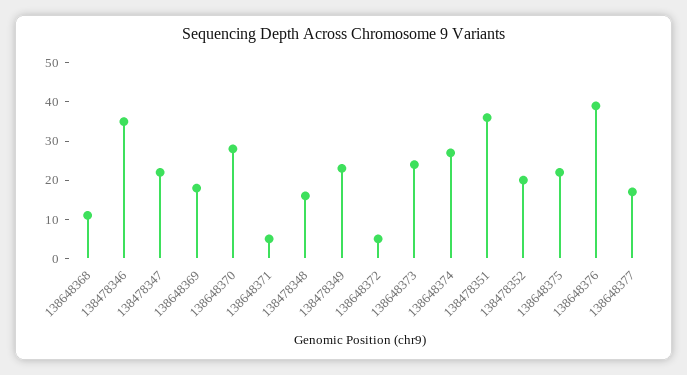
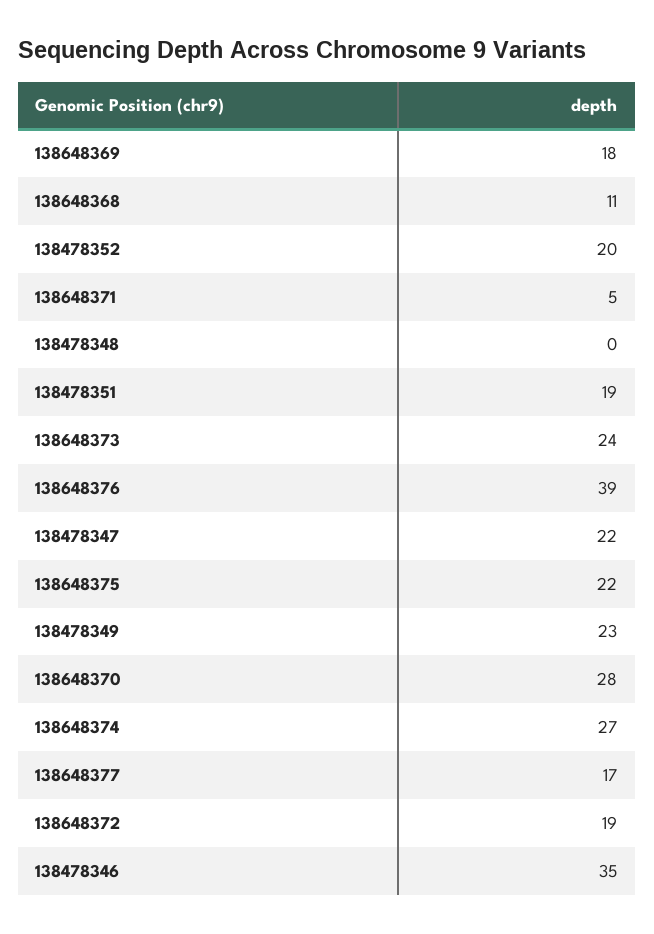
  {
    "138648368": 11,
    "138478346": 35,
    "138478347": 22,
    "138648369": 18,
    "138648370": 28,
    "138648371": 5,
-   "138478348": 15,
+   "138478348": 0,
    "138478349": 23,
-   "138648372": 5,
+   "138648372": 19,
    "138648373": 24,
    "138648374": 27,
-   "138478351": 35,
+   "138478351": 19,
    "138478352": 20,
    "138648375": 22,
    "138648376": 39,
    "138648377": 17
  }

